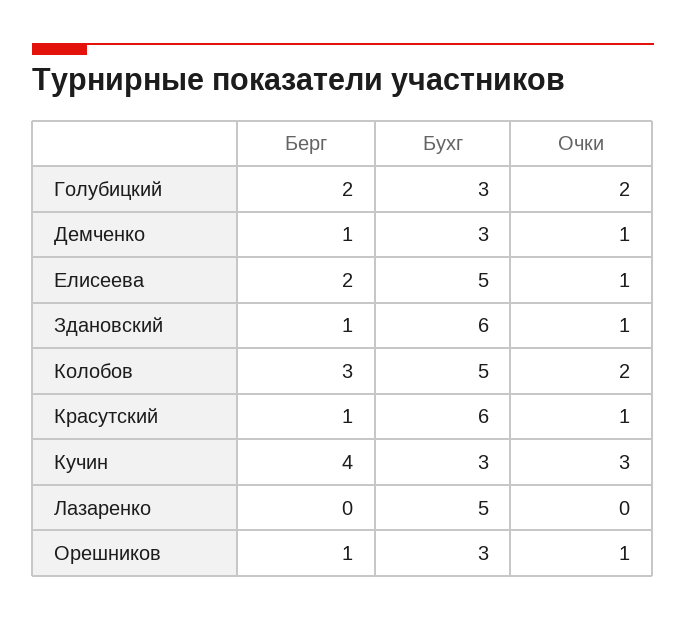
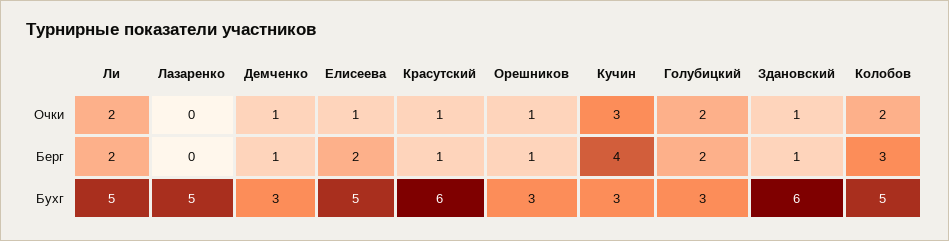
  {
    "Берг": {
      "Голубицкий": 2,
      "Демченко": 1,
      "Елисеева": 2,
      "Здановский": 1,
      "Колобов": 3,
      "Красутский": 1,
      "Кучин": 4,
      "Лазаренко": 0,
-     "Орешников": 1
+     "Орешников": 1,
+     "Ли": 2
    },
    "Бухг": {
      "Голубицкий": 3,
      "Демченко": 3,
      "Елисеева": 5,
      "Здановский": 6,
      "Колобов": 5,
      "Красутский": 6,
      "Кучин": 3,
      "Лазаренко": 5,
-     "Орешников": 3
+     "Орешников": 3,
+     "Ли": 5
    },
    "Очки": {
      "Голубицкий": 2,
      "Демченко": 1,
      "Елисеева": 1,
      "Здановский": 1,
      "Колобов": 2,
      "Красутский": 1,
      "Кучин": 3,
      "Лазаренко": 0,
-     "Орешников": 1
+     "Орешников": 1,
+     "Ли": 2
    }
  }

